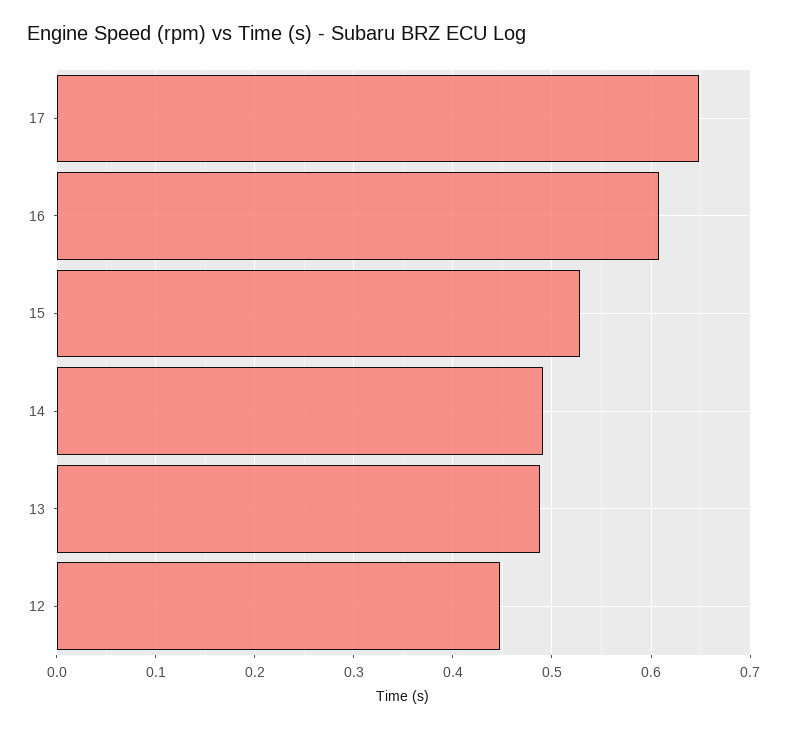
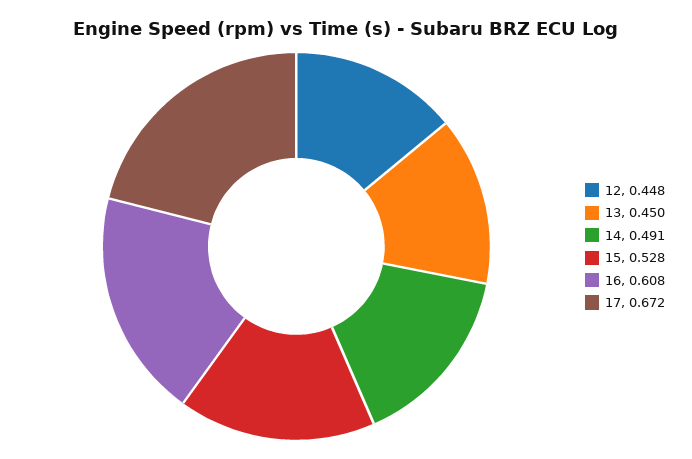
  {
-   "17": 0.65,
+   "17": 0.672,
    "16": 0.608,
    "15": 0.528,
    "14": 0.491,
-   "13": 0.49,
+   "13": 0.45,
    "12": 0.448
  }

